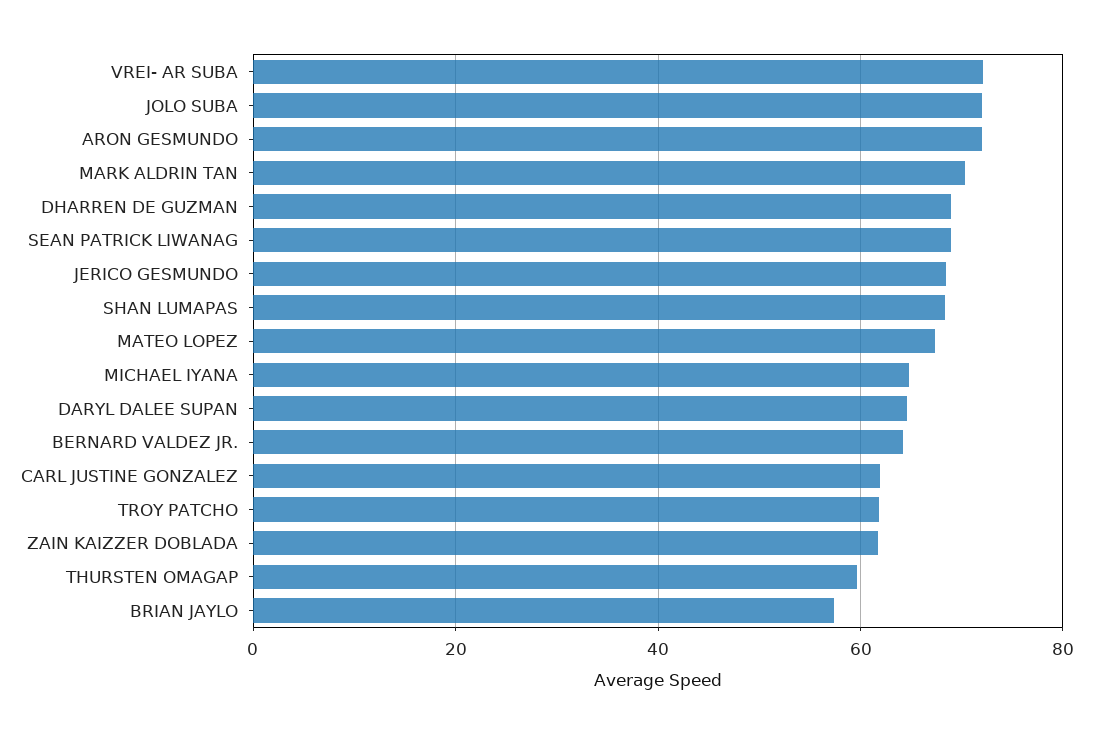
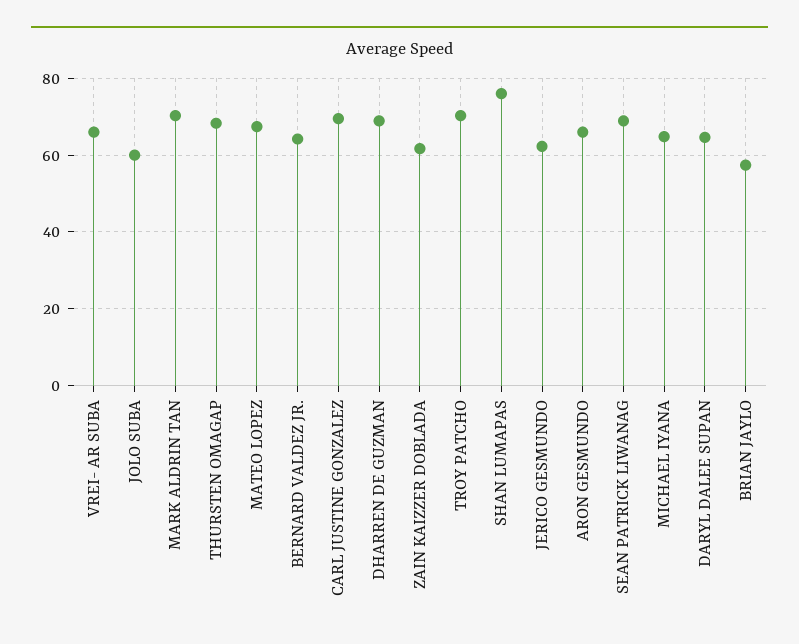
  {
-   "VREI- AR SUBA": 72,
+   "VREI- AR SUBA": 66,
-   "JOLO SUBA": 72,
+   "JOLO SUBA": 60,
-   "ARON GESMUNDO": 72,
+   "ARON GESMUNDO": 66,
    "MARK ALDRIN TAN": 70,
    "DHARREN DE GUZMAN": 68,
    "SEAN PATRICK LIWANAG": 68,
-   "JERICO GESMUNDO": 68,
+   "JERICO GESMUNDO": 62,
-   "SHAN LUMAPAS": 68,
+   "SHAN LUMAPAS": 76,
    "MATEO LOPEZ": 68,
    "MICHAEL IYANA": 64,
    "DARYL DALEE SUPAN": 64,
    "BERNARD VALDEZ JR.": 64,
-   "CARL JUSTINE GONZALEZ": 62,
+   "CARL JUSTINE GONZALEZ": 70,
-   "TROY PATCHO": 62,
+   "TROY PATCHO": 70,
    "ZAIN KAIZZER DOBLADA": 62,
-   "THURSTEN OMAGAP": 60,
+   "THURSTEN OMAGAP": 68,
    "BRIAN JAYLO": 58
  }

